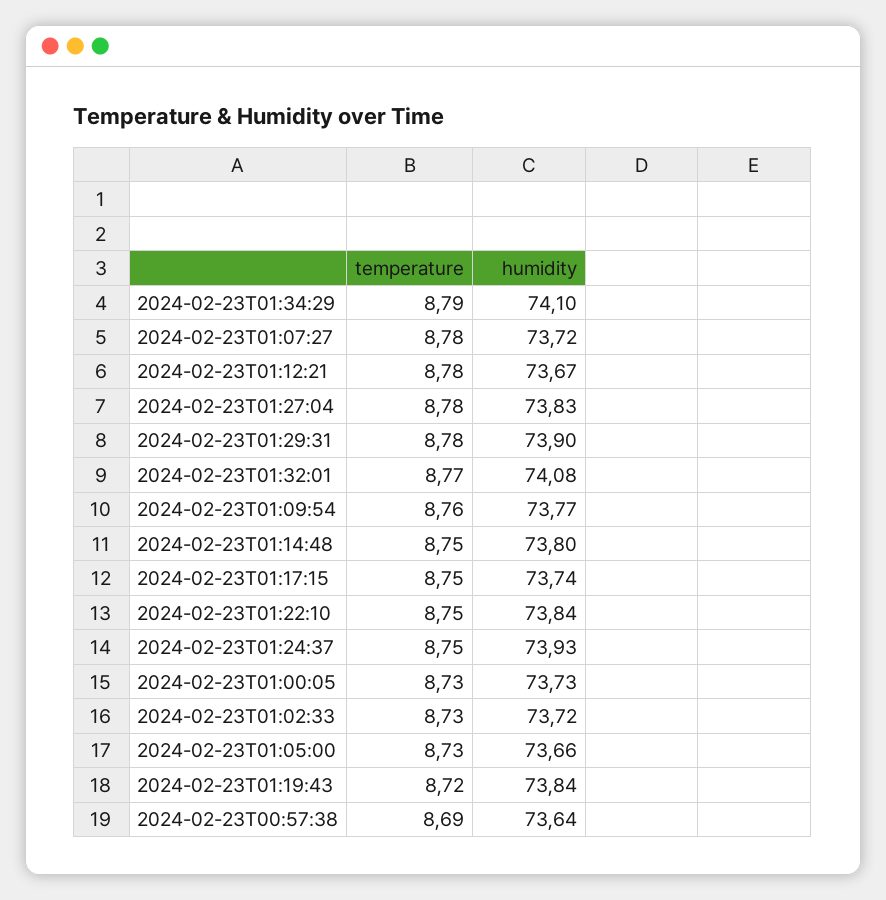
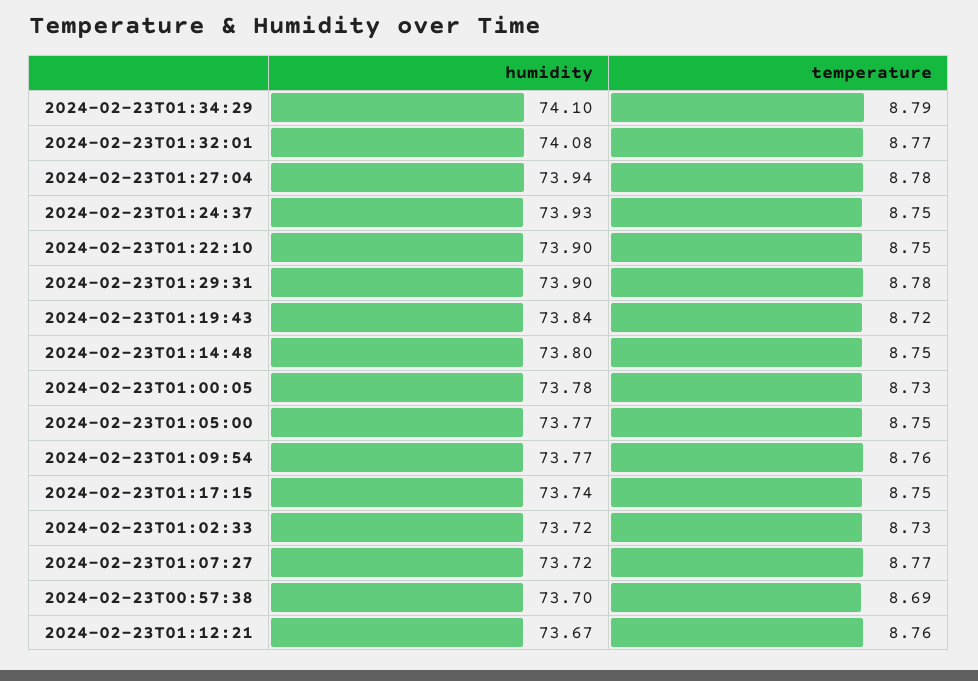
  {
    "temperature": {
      "2024-02-23T01:34:29": 8.79,
-     "2024-02-23T01:07:27": 8.78,
+     "2024-02-23T01:07:27": 8.77,
-     "2024-02-23T01:12:21": 8.78,
+     "2024-02-23T01:12:21": 8.76,
      "2024-02-23T01:27:04": 8.78,
      "2024-02-23T01:29:31": 8.78,
      "2024-02-23T01:32:01": 8.77,
      "2024-02-23T01:09:54": 8.76,
      "2024-02-23T01:14:48": 8.75,
      "2024-02-23T01:17:15": 8.75,
      "2024-02-23T01:22:10": 8.75,
      "2024-02-23T01:24:37": 8.75,
      "2024-02-23T01:00:05": 8.73,
      "2024-02-23T01:02:33": 8.73,
-     "2024-02-23T01:05:00": 8.73,
+     "2024-02-23T01:05:00": 8.75,
      "2024-02-23T01:19:43": 8.72,
      "2024-02-23T00:57:38": 8.69
    },
    "humidity": {
      "2024-02-23T01:34:29": 74.1,
      "2024-02-23T01:07:27": 73.72,
      "2024-02-23T01:12:21": 73.67,
-     "2024-02-23T01:27:04": 73.83,
+     "2024-02-23T01:27:04": 73.94,
      "2024-02-23T01:29:31": 73.9,
      "2024-02-23T01:32:01": 74.08,
      "2024-02-23T01:09:54": 73.77,
      "2024-02-23T01:14:48": 73.8,
      "2024-02-23T01:17:15": 73.74,
-     "2024-02-23T01:22:10": 73.84,
+     "2024-02-23T01:22:10": 73.9,
      "2024-02-23T01:24:37": 73.93,
-     "2024-02-23T01:00:05": 73.73,
+     "2024-02-23T01:00:05": 73.78,
      "2024-02-23T01:02:33": 73.72,
-     "2024-02-23T01:05:00": 73.66,
+     "2024-02-23T01:05:00": 73.77,
      "2024-02-23T01:19:43": 73.84,
-     "2024-02-23T00:57:38": 73.64
+     "2024-02-23T00:57:38": 73.7
    }
  }

